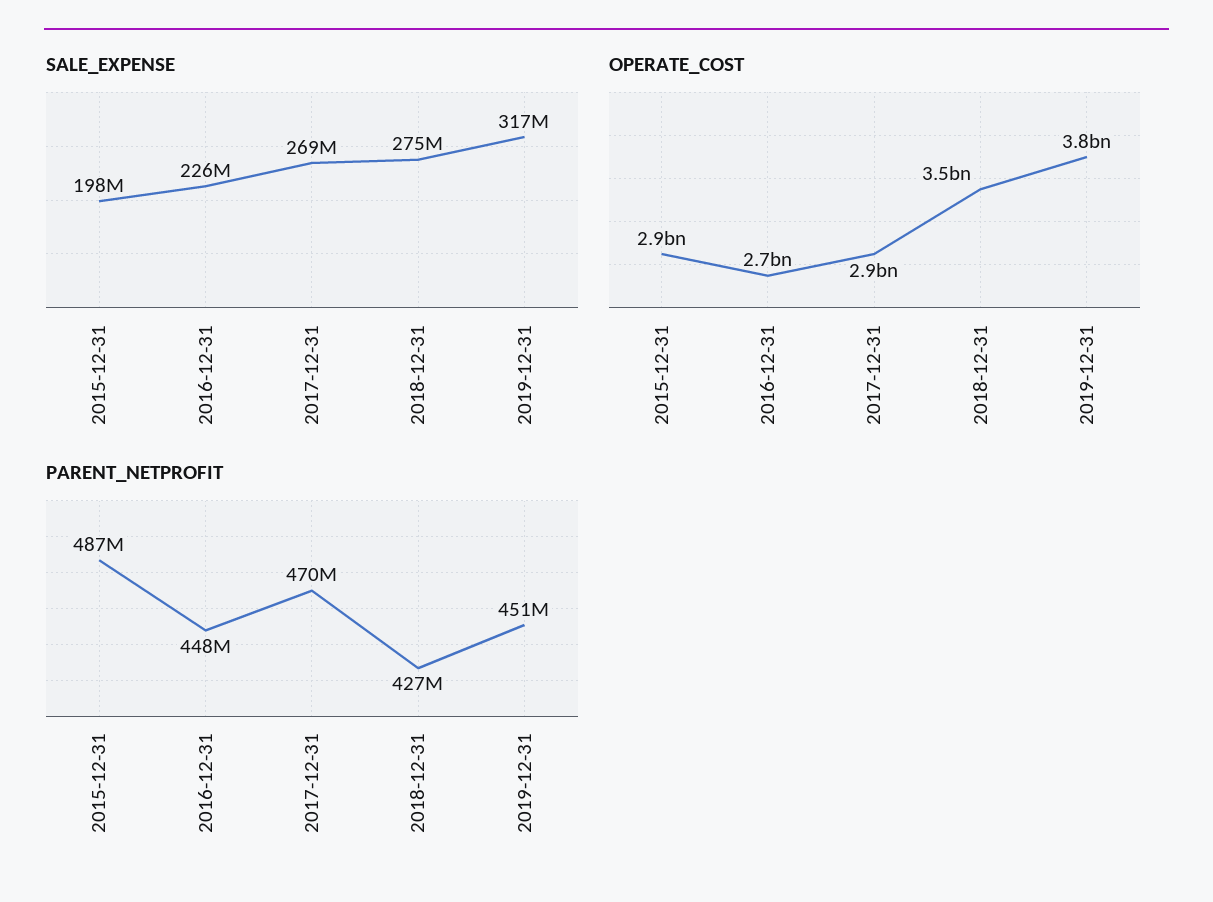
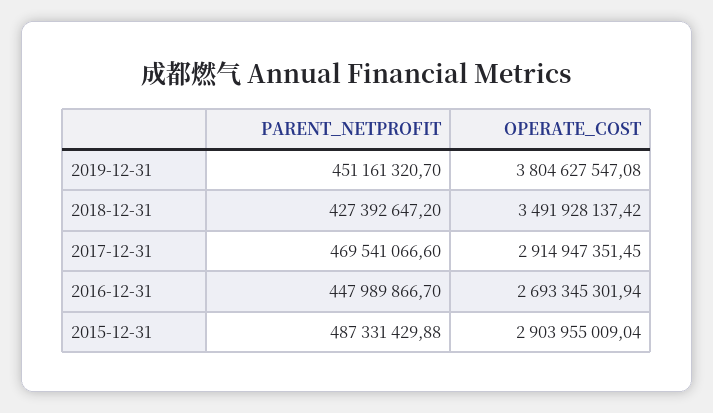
  {
-   "SALE_EXPENSE": {
-     "2015-12-31": 198000000,
-     "2016-12-31": 226000000,
-     "2017-12-31": 269000000,
-     "2018-12-31": 275000000,
-     "2019-12-31": 317000000
-   },
    "OPERATE_COST": {
      "2015-12-31": 2903955009.04,
      "2016-12-31": 2693345301.94,
      "2017-12-31": 2914947351.45,
      "2018-12-31": 3491928137.42,
      "2019-12-31": 3804627547.08
    },
    "PARENT_NETPROFIT": {
      "2015-12-31": 487331429.88,
      "2016-12-31": 447989866.7,
      "2017-12-31": 469541066.6,
      "2018-12-31": 427392647.2,
      "2019-12-31": 451161320.7
    }
  }

